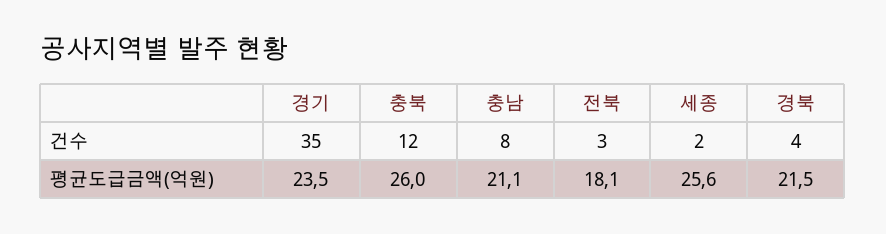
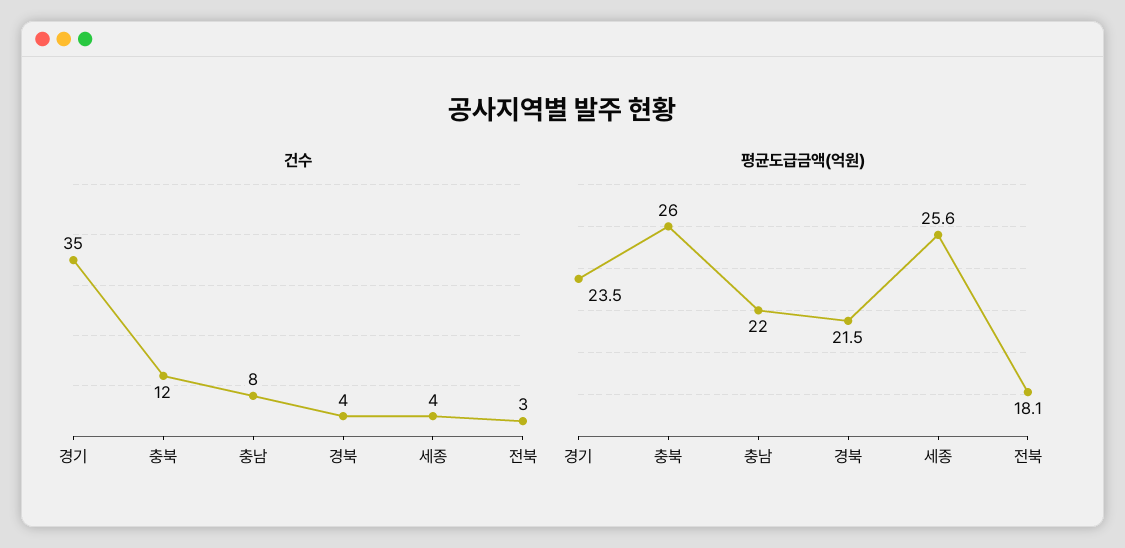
  {
    "건수": {
      "경기": 35,
      "충북": 12,
      "충남": 8,
      "전북": 3,
-     "세종": 2,
+     "세종": 4,
      "경북": 4
    },
    "평균도급금액(억원)": {
      "경기": 23.5,
      "충북": 26,
-     "충남": 21.1,
+     "충남": 22,
      "전북": 18.1,
      "세종": 25.6,
      "경북": 21.5
    }
  }

